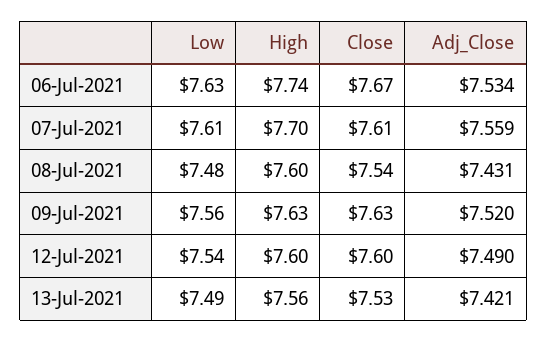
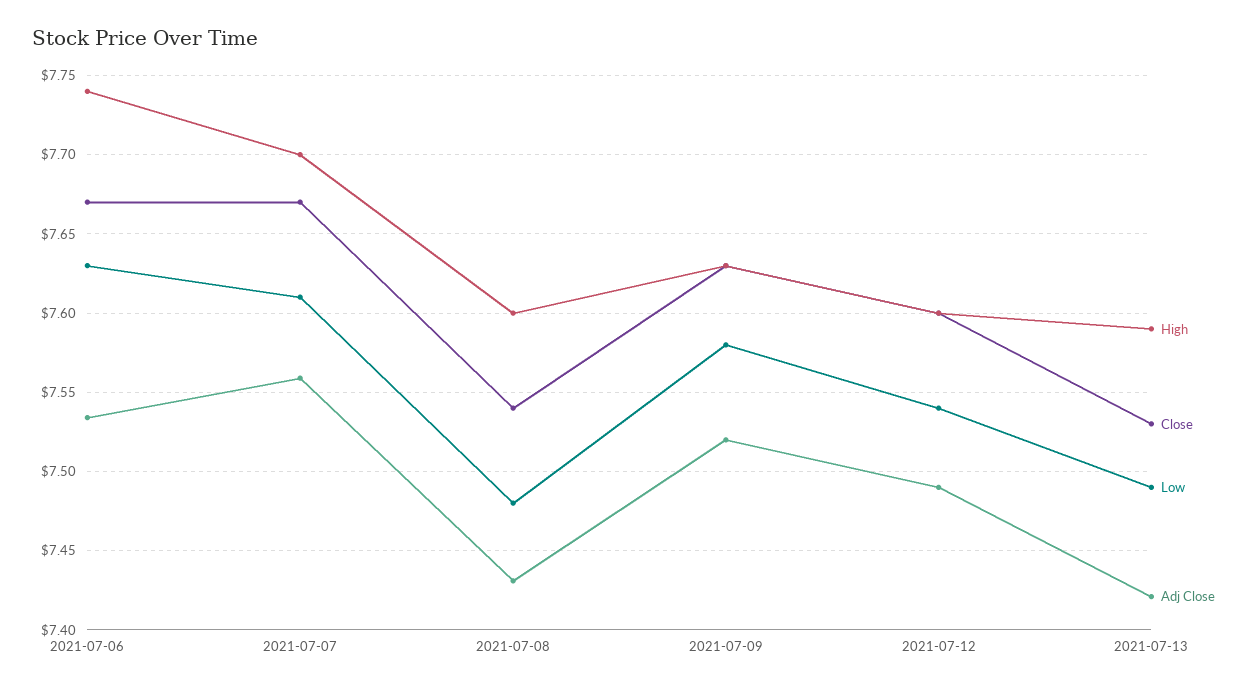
  {
    "Low": {
      "06-Jul-2021": 7.63,
      "07-Jul-2021": 7.61,
      "08-Jul-2021": 7.48,
-     "09-Jul-2021": 7.56,
+     "09-Jul-2021": 7.58,
      "12-Jul-2021": 7.54,
      "13-Jul-2021": 7.49
    },
    "High": {
      "06-Jul-2021": 7.74,
      "07-Jul-2021": 7.7,
      "08-Jul-2021": 7.6,
      "09-Jul-2021": 7.63,
      "12-Jul-2021": 7.6,
-     "13-Jul-2021": 7.56
+     "13-Jul-2021": 7.59
    },
    "Close": {
      "06-Jul-2021": 7.67,
-     "07-Jul-2021": 7.61,
+     "07-Jul-2021": 7.67,
      "08-Jul-2021": 7.54,
      "09-Jul-2021": 7.63,
      "12-Jul-2021": 7.6,
      "13-Jul-2021": 7.53
    },
    "Adj_Close": {
      "06-Jul-2021": 7.534,
      "07-Jul-2021": 7.559,
      "08-Jul-2021": 7.431,
      "09-Jul-2021": 7.52,
      "12-Jul-2021": 7.49,
      "13-Jul-2021": 7.421
    }
  }

